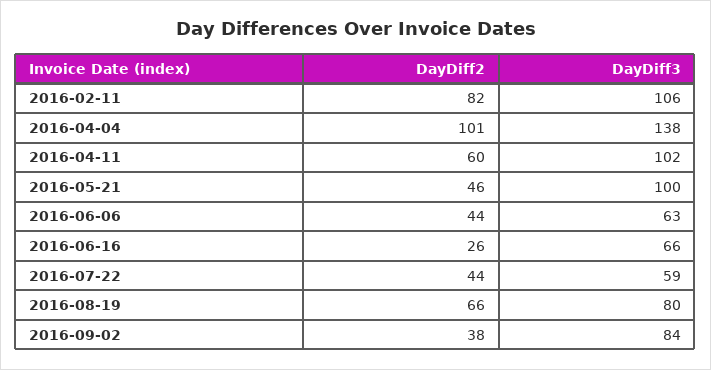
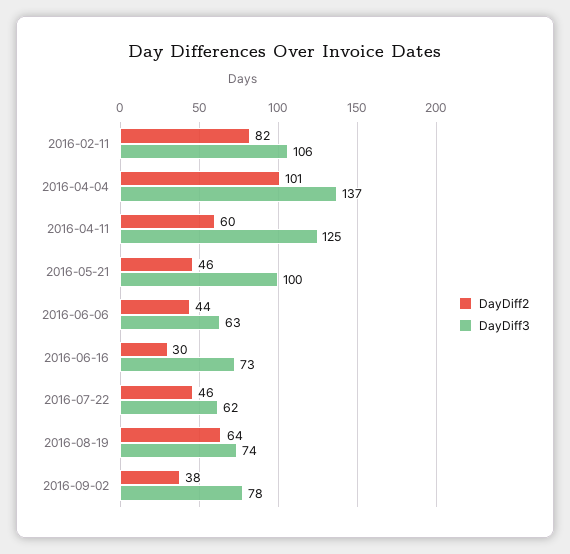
  {
    "DayDiff2": {
      "2016-02-11": 82,
      "2016-04-04": 101,
      "2016-04-11": 60,
      "2016-05-21": 46,
      "2016-06-06": 44,
-     "2016-06-16": 26,
+     "2016-06-16": 30,
-     "2016-07-22": 44,
+     "2016-07-22": 46,
-     "2016-08-19": 66,
+     "2016-08-19": 64,
      "2016-09-02": 38
    },
    "DayDiff3": {
      "2016-02-11": 106,
-     "2016-04-04": 138,
+     "2016-04-04": 137,
-     "2016-04-11": 102,
+     "2016-04-11": 125,
      "2016-05-21": 100,
      "2016-06-06": 63,
-     "2016-06-16": 66,
+     "2016-06-16": 73,
-     "2016-07-22": 59,
+     "2016-07-22": 62,
-     "2016-08-19": 80,
+     "2016-08-19": 74,
-     "2016-09-02": 84
+     "2016-09-02": 78
    }
  }

